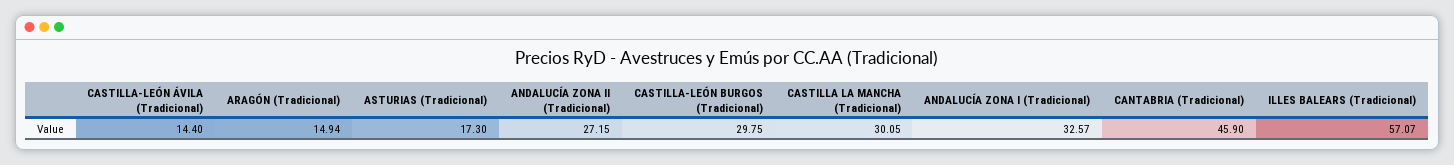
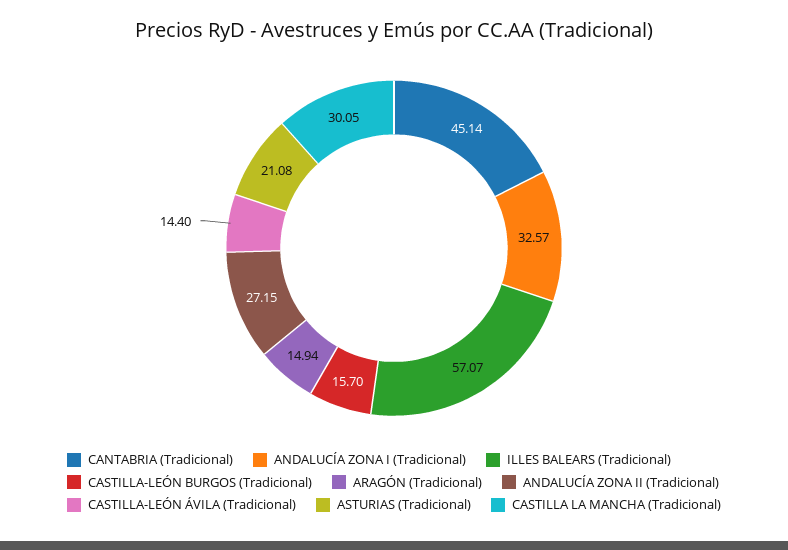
  {
    "CASTILLA-LEÓN ÁVILA (Tradicional)": 14.4,
    "ARAGÓN (Tradicional)": 14.94,
-   "ASTURIAS (Tradicional)": 17.3,
+   "ASTURIAS (Tradicional)": 21.08,
    "ANDALUCÍA ZONA II (Tradicional)": 27.15,
-   "CASTILLA-LEÓN BURGOS (Tradicional)": 29.75,
+   "CASTILLA-LEÓN BURGOS (Tradicional)": 15.7,
    "CASTILLA LA MANCHA (Tradicional)": 30.05,
    "ANDALUCÍA ZONA I (Tradicional)": 32.57,
-   "CANTABRIA (Tradicional)": 45.9,
+   "CANTABRIA (Tradicional)": 45.14,
    "ILLES BALEARS (Tradicional)": 57.07
  }

